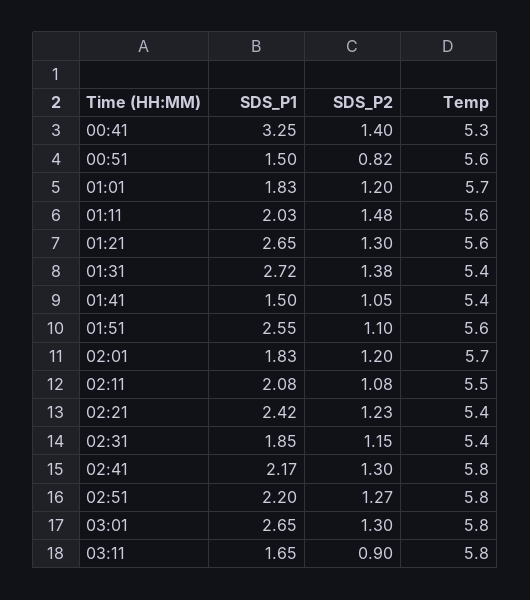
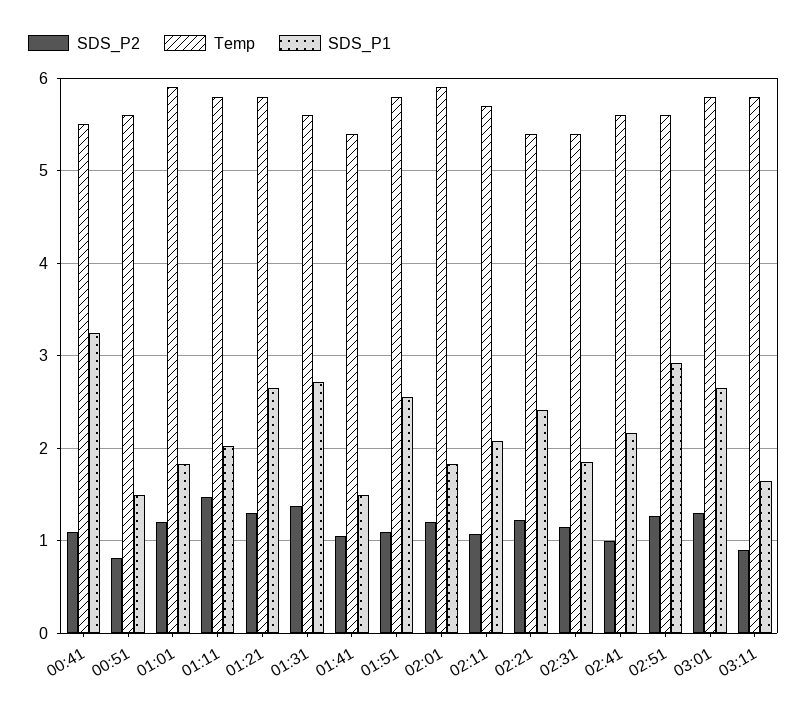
  {
    "SDS_P1": {
      "00:41": 3.25,
      "00:51": 1.5,
      "01:01": 1.83,
      "01:11": 2.03,
      "01:21": 2.65,
      "01:31": 2.72,
      "01:41": 1.5,
      "01:51": 2.55,
      "02:01": 1.83,
      "02:11": 2.08,
      "02:21": 2.42,
      "02:31": 1.85,
      "02:41": 2.17,
-     "02:51": 2.2,
+     "02:51": 2.9,
      "03:01": 2.65,
      "03:11": 1.65
    },
    "SDS_P2": {
-     "00:41": 1.4,
+     "00:41": 1.1,
      "00:51": 0.82,
      "01:01": 1.2,
      "01:11": 1.48,
      "01:21": 1.3,
      "01:31": 1.38,
      "01:41": 1.05,
      "01:51": 1.1,
      "02:01": 1.2,
      "02:11": 1.08,
      "02:21": 1.23,
      "02:31": 1.15,
-     "02:41": 1.3,
+     "02:41": 1,
      "02:51": 1.27,
      "03:01": 1.3,
      "03:11": 0.9
    },
    "Temp": {
-     "00:41": 5.3,
+     "00:41": 5.5,
      "00:51": 5.6,
-     "01:01": 5.7,
+     "01:01": 5.9,
-     "01:11": 5.6,
+     "01:11": 5.8,
-     "01:21": 5.6,
+     "01:21": 5.8,
-     "01:31": 5.4,
+     "01:31": 5.6,
      "01:41": 5.4,
-     "01:51": 5.6,
+     "01:51": 5.8,
-     "02:01": 5.7,
+     "02:01": 5.9,
-     "02:11": 5.5,
+     "02:11": 5.7,
      "02:21": 5.4,
      "02:31": 5.4,
-     "02:41": 5.8,
+     "02:41": 5.6,
-     "02:51": 5.8,
+     "02:51": 5.6,
      "03:01": 5.8,
      "03:11": 5.8
    }
  }

